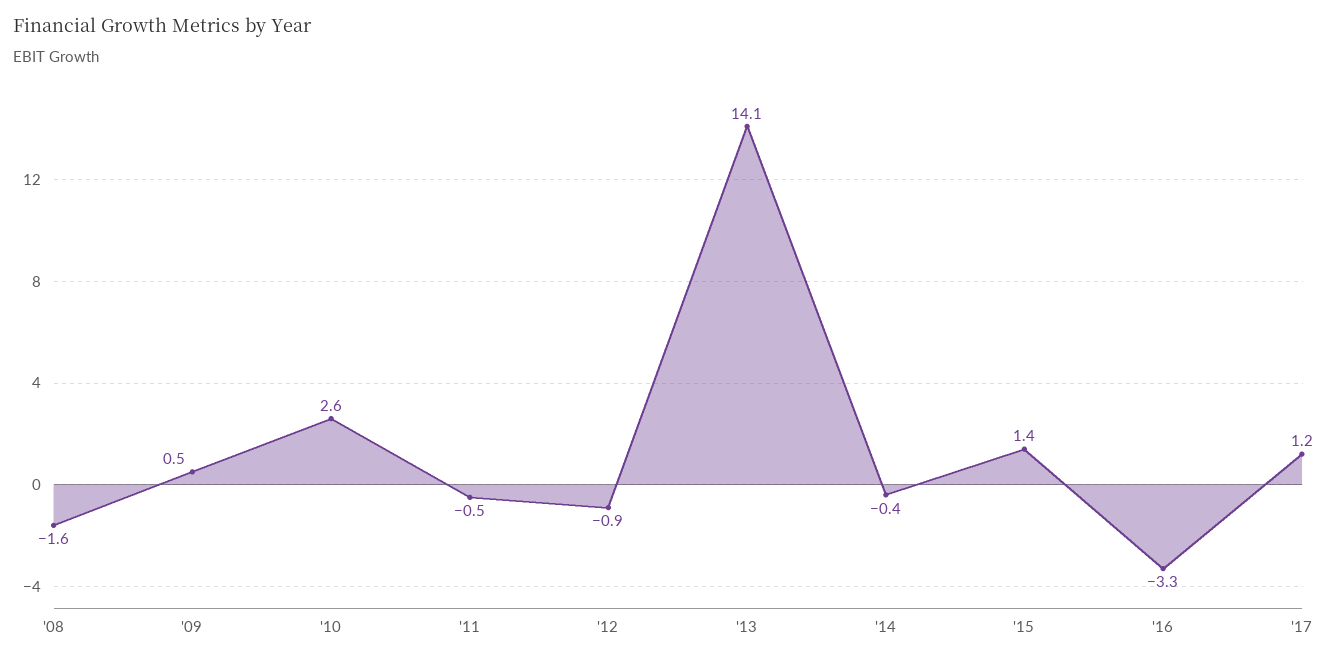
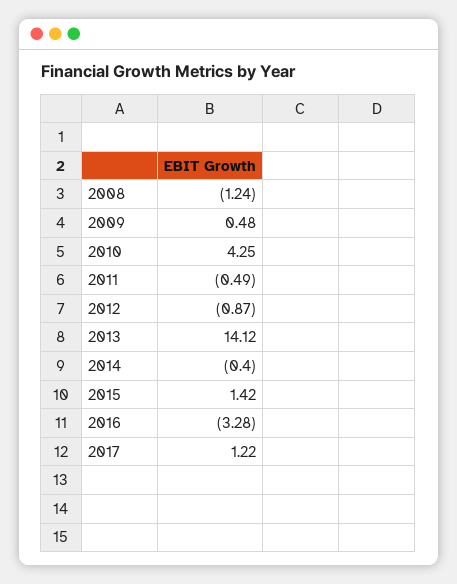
  {
-   "'08": -1.6,
+   "'08": -1.24,
    "'09": 0.48,
-   "'10": 2.6,
+   "'10": 4.25,
    "'11": -0.49,
    "'12": -0.87,
    "'13": 14.12,
    "'14": -0.4,
    "'15": 1.42,
    "'16": -3.28,
    "'17": 1.22
  }

